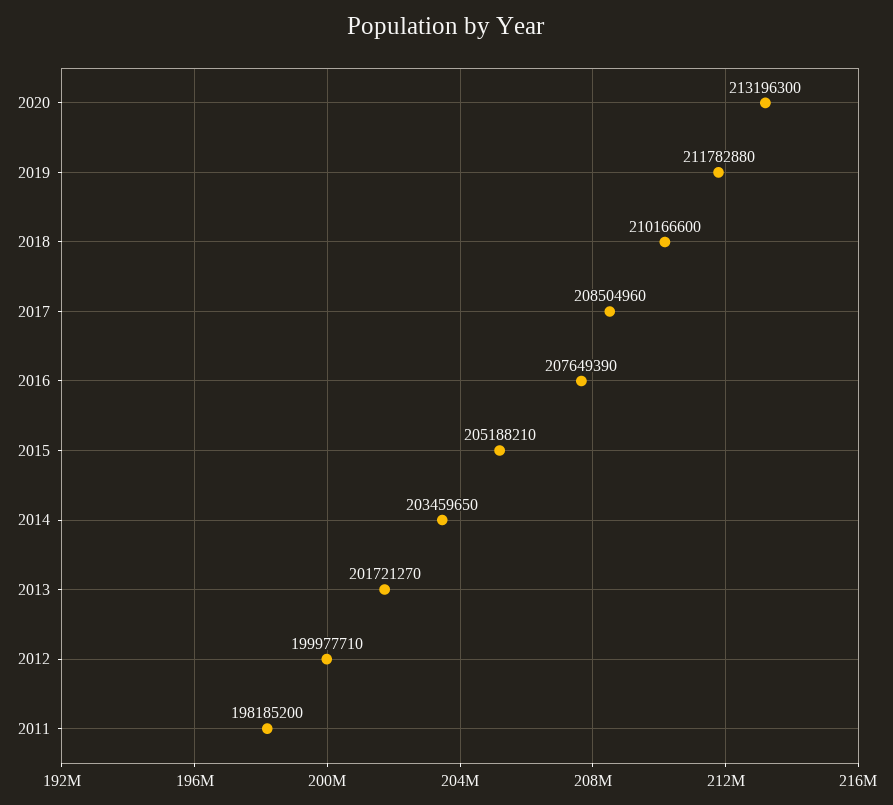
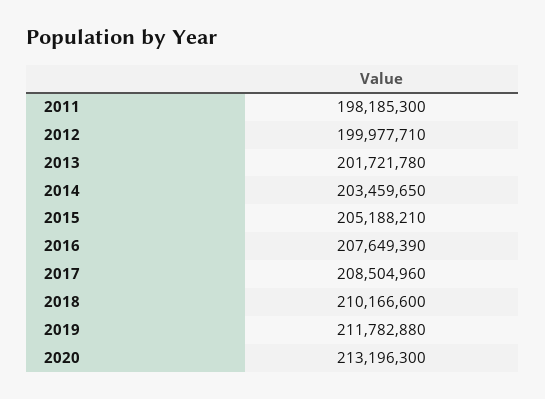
  {
    "2020": 213196300,
    "2019": 211782880,
    "2018": 210166600,
    "2017": 208504960,
    "2016": 207649390,
    "2015": 205188210,
    "2014": 203459650,
-   "2013": 201721270,
+   "2013": 201721780,
    "2012": 199977710,
-   "2011": 198185200
+   "2011": 198185300
  }

